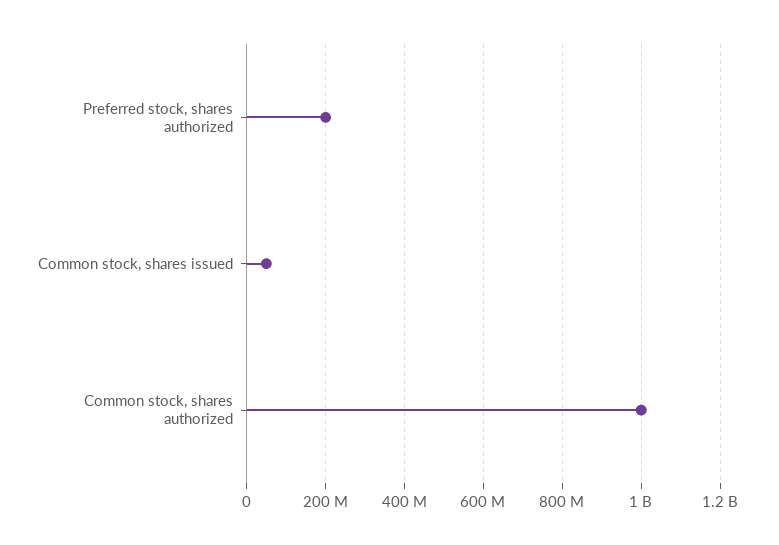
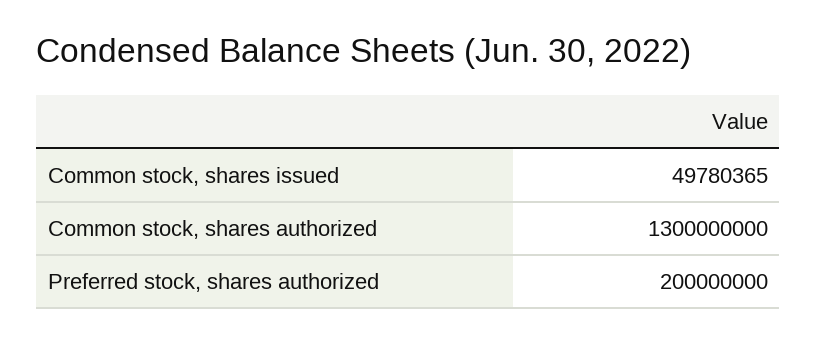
  {
    "Preferred stock, shares authorized": 200000000,
    "Common stock, shares issued": 49780365,
-   "Common stock, shares authorized": 1000000000
+   "Common stock, shares authorized": 1300000000
  }

